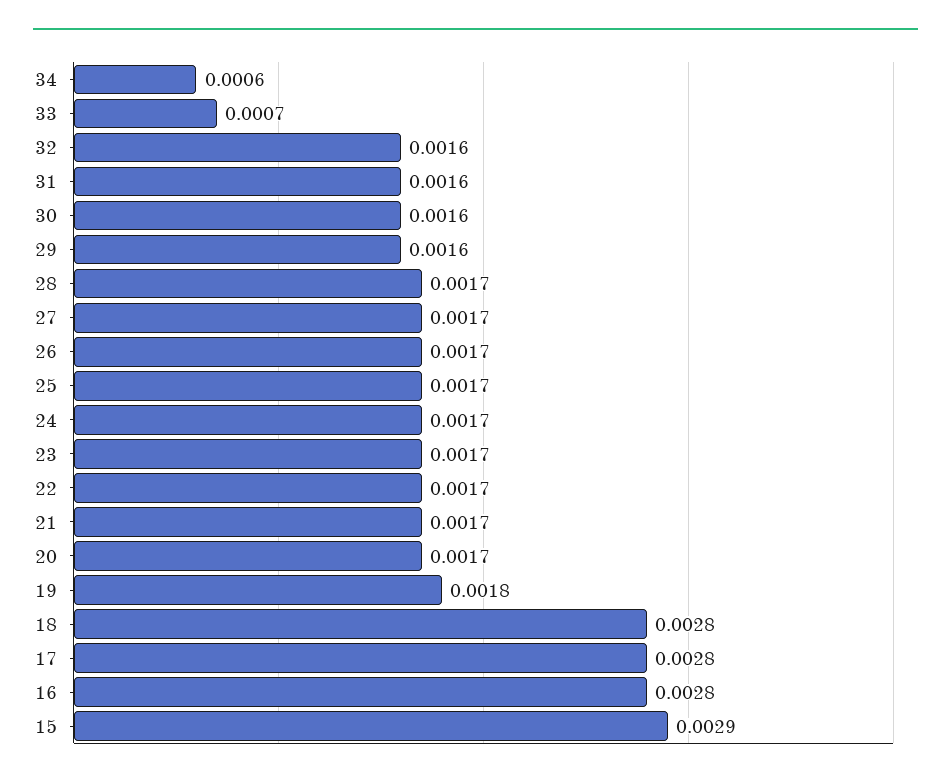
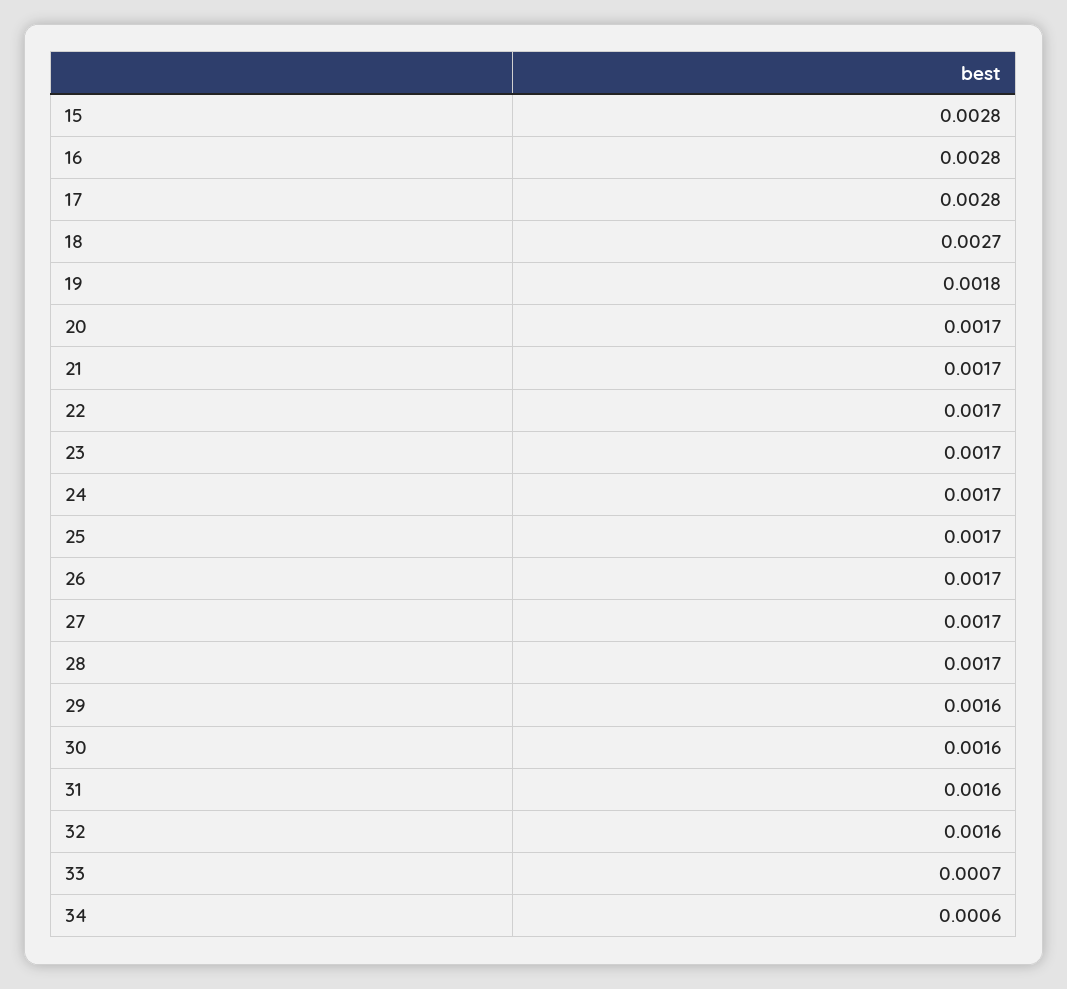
  {
    "34": 0.0006,
    "33": 0.0007,
    "32": 0.0016,
    "31": 0.0016,
    "30": 0.0016,
    "29": 0.0016,
    "28": 0.0017,
    "27": 0.0017,
    "26": 0.0017,
    "25": 0.0017,
    "24": 0.0017,
    "23": 0.0017,
    "22": 0.0017,
    "21": 0.0017,
    "20": 0.0017,
    "19": 0.0018,
-   "18": 0.0028,
+   "18": 0.0027,
    "17": 0.0028,
    "16": 0.0028,
-   "15": 0.0029
+   "15": 0.0028
  }

